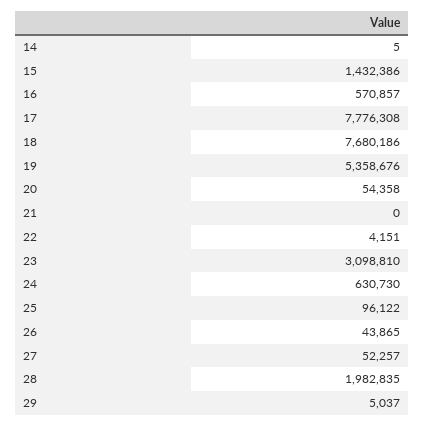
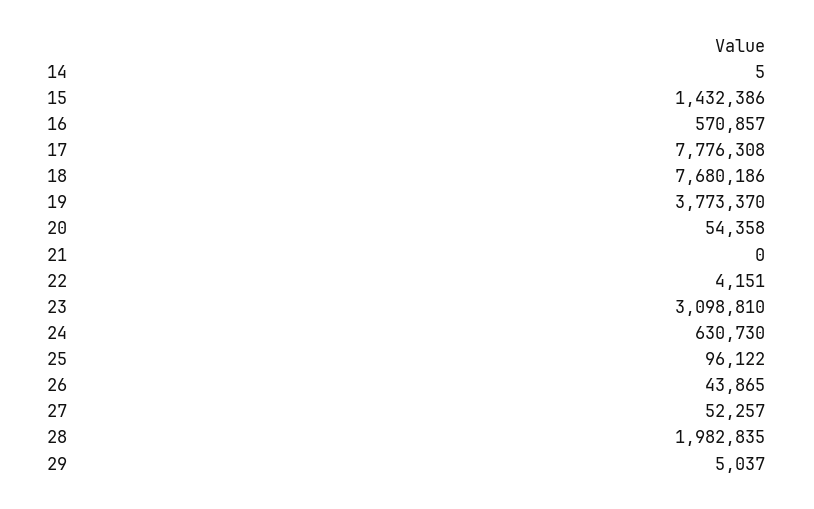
  {
    "14": 5,
    "15": 1432386,
    "16": 570857,
    "17": 7776308,
    "18": 7680186,
-   "19": 5358676,
+   "19": 3773370,
    "20": 54358,
    "21": 0,
    "22": 4151,
    "23": 3098810,
    "24": 630730,
    "25": 96122,
    "26": 43865,
    "27": 52257,
    "28": 1982835,
    "29": 5037
  }

